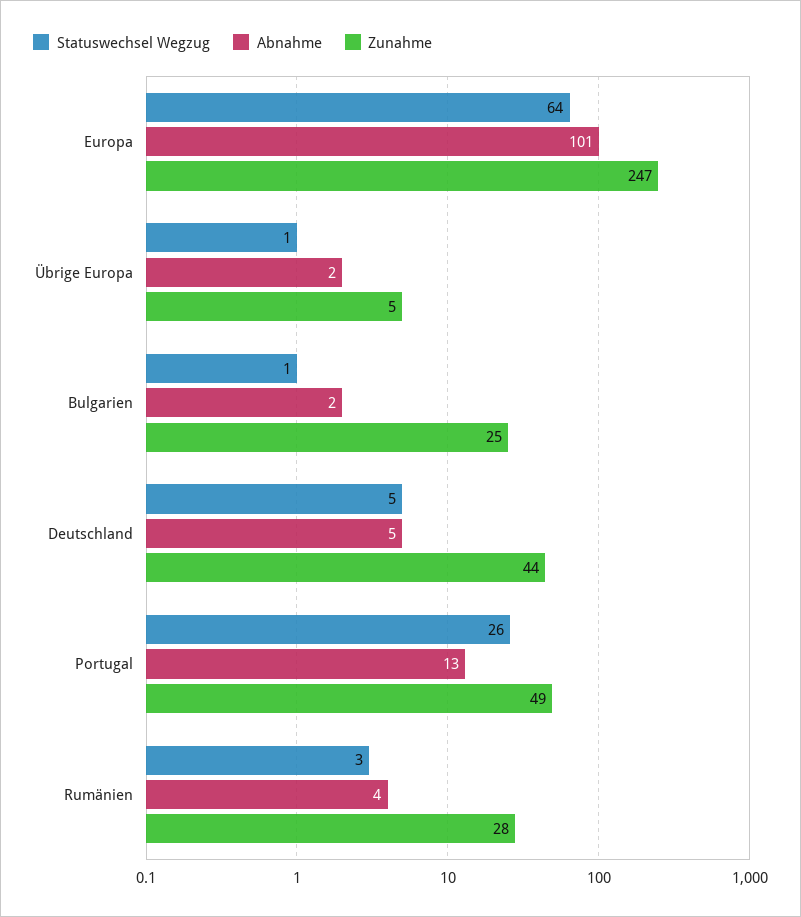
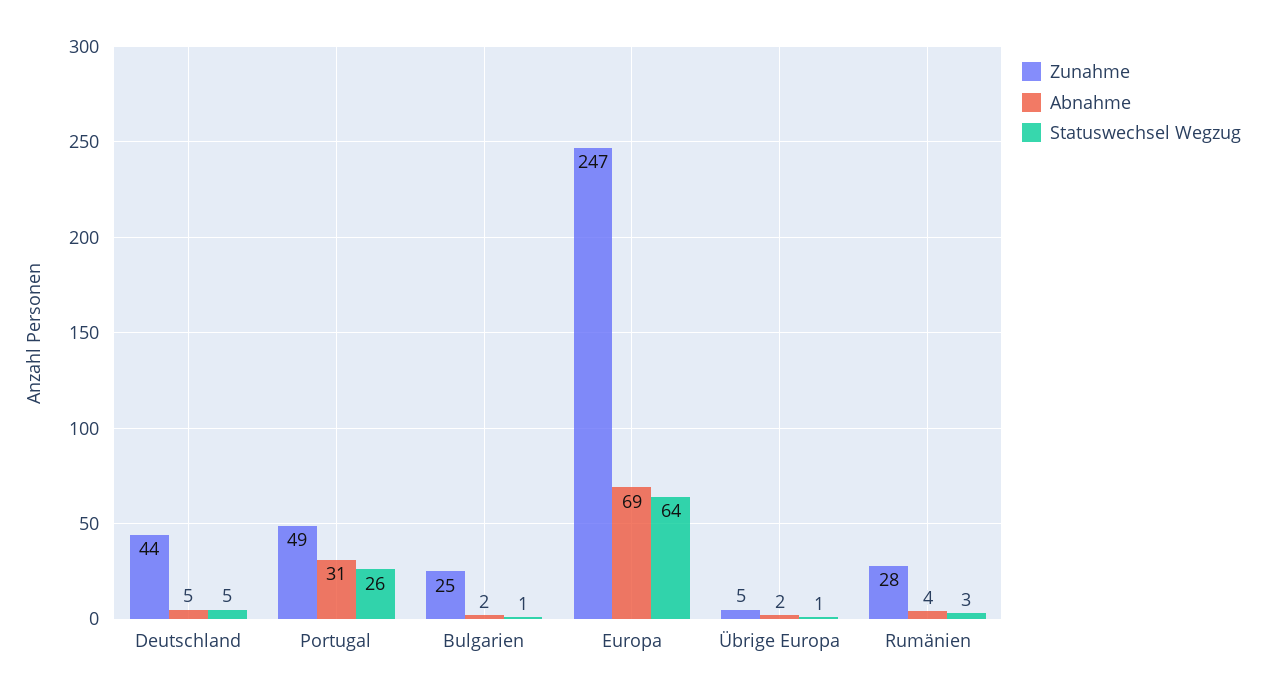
  {
    "Statuswechsel Wegzug": {
      "Europa": 64,
      "Übrige Europa": 1,
      "Bulgarien": 1,
      "Deutschland": 5,
      "Portugal": 26,
      "Rumänien": 3
    },
    "Abnahme": {
-     "Europa": 101,
+     "Europa": 69,
      "Übrige Europa": 2,
      "Bulgarien": 2,
      "Deutschland": 5,
-     "Portugal": 13,
+     "Portugal": 31,
      "Rumänien": 4
    },
    "Zunahme": {
      "Europa": 247,
      "Übrige Europa": 5,
      "Bulgarien": 25,
      "Deutschland": 44,
      "Portugal": 49,
      "Rumänien": 28
    }
  }

